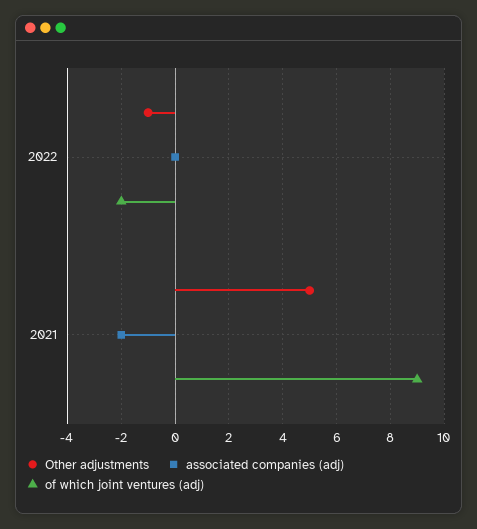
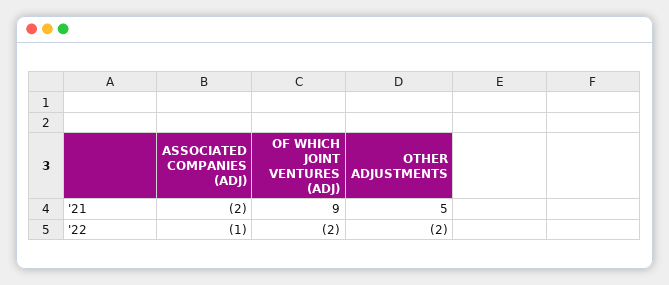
  {
    "Other adjustments": {
-     "2022": -1,
+     "2022": -2,
      "2021": 5
    },
    "associated companies (adj)": {
-     "2022": 0,
+     "2022": -1,
      "2021": -2
    },
    "of which joint ventures (adj)": {
      "2022": -2,
      "2021": 9
    }
  }

